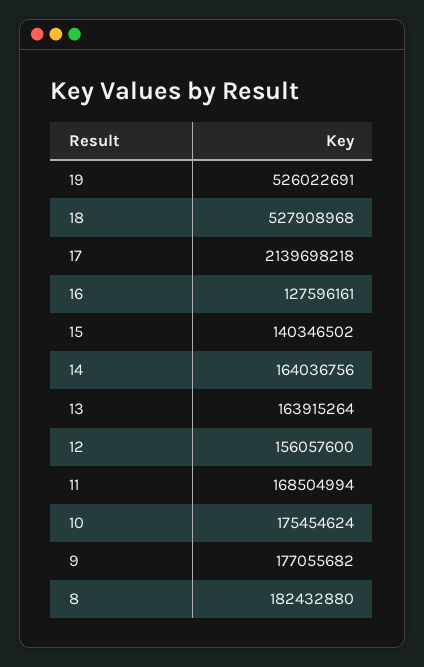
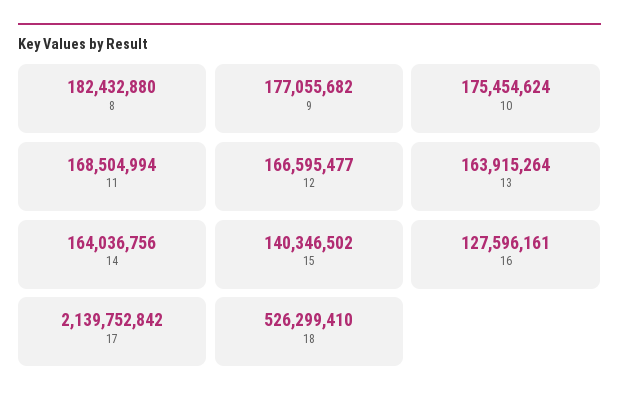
  {
-   "19": 526022691,
-   "18": 527908968,
+   "18": 526299410,
-   "17": 2139698218,
+   "17": 2139752842,
    "16": 127596161,
    "15": 140346502,
    "14": 164036756,
    "13": 163915264,
-   "12": 156057600,
+   "12": 166595477,
    "11": 168504994,
    "10": 175454624,
    "9": 177055682,
    "8": 182432880
  }

